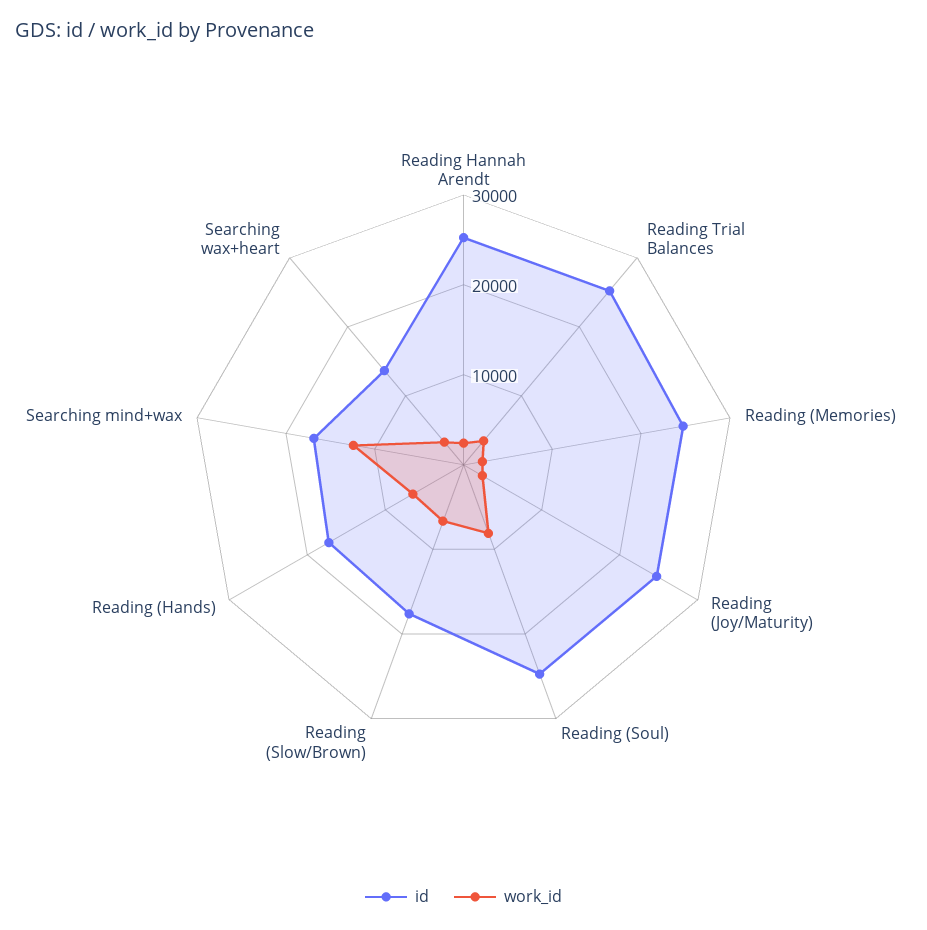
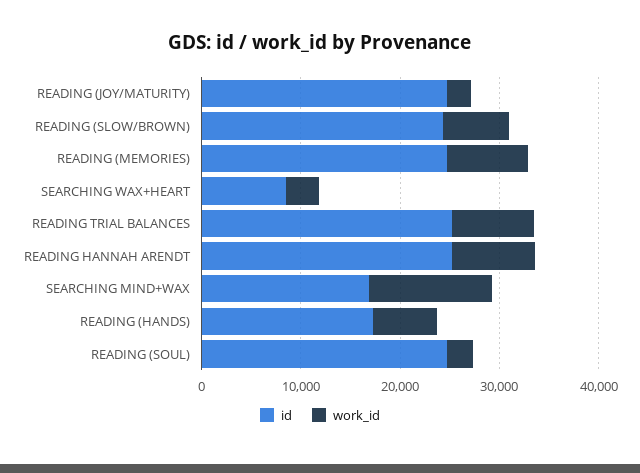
  {
    "id": {
      "Reading Hannah Arendt": 26000,
      "Reading Trial Balances": 26000,
      "Reading (Memories)": 24000,
      "Reading (Joy/Maturity)": 24000,
      "Reading (Soul)": 24000,
-     "Reading (Slow/Brown)": 18000,
+     "Reading (Slow/Brown)": 24000,
      "Reading (Hands)": 18000,
      "Searching mind+wax": 16000,
-     "Searching wax+heart": 14000
+     "Searching wax+heart": 8000
    },
    "work_id": {
-     "Reading Hannah Arendt": 2000,
+     "Reading Hannah Arendt": 8000,
-     "Reading Trial Balances": 4000,
+     "Reading Trial Balances": 8000,
-     "Reading (Memories)": 2000,
+     "Reading (Memories)": 8000,
      "Reading (Joy/Maturity)": 2000,
-     "Reading (Soul)": 8000,
+     "Reading (Soul)": 2000,
      "Reading (Slow/Brown)": 6000,
      "Reading (Hands)": 6000,
      "Searching mind+wax": 12000,
      "Searching wax+heart": 4000
    }
  }

